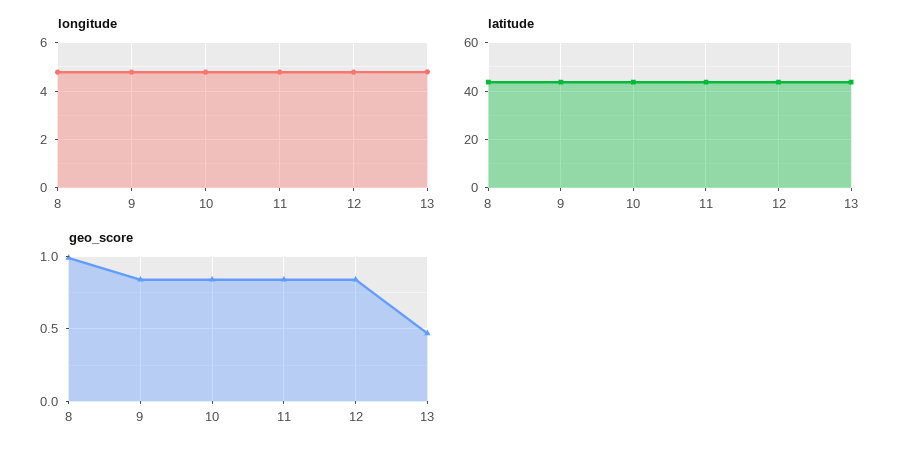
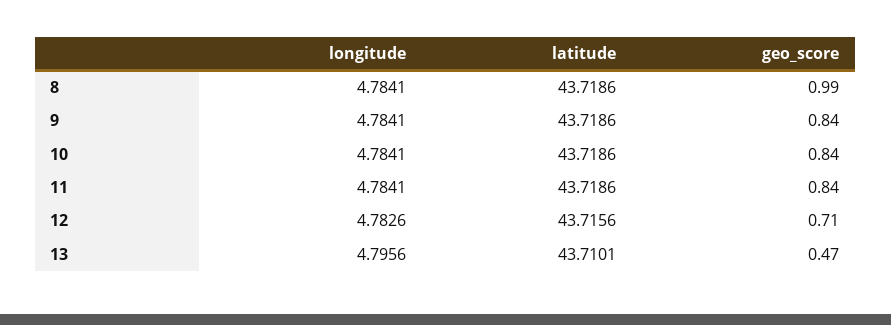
  {
    "longitude": {
      "8": 4.7841,
      "9": 4.7841,
      "10": 4.7841,
      "11": 4.7841,
      "12": 4.7826,
      "13": 4.7956
    },
    "latitude": {
      "8": 43.7186,
      "9": 43.7186,
      "10": 43.7186,
      "11": 43.7186,
      "12": 43.7156,
      "13": 43.7101
    },
    "geo_score": {
      "8": 0.99,
      "9": 0.84,
      "10": 0.84,
      "11": 0.84,
-     "12": 0.85,
+     "12": 0.71,
      "13": 0.47
    }
  }

